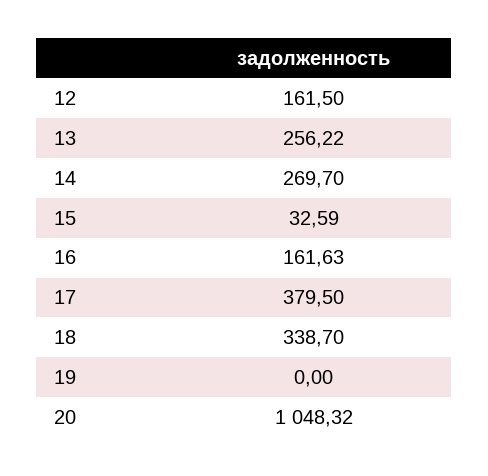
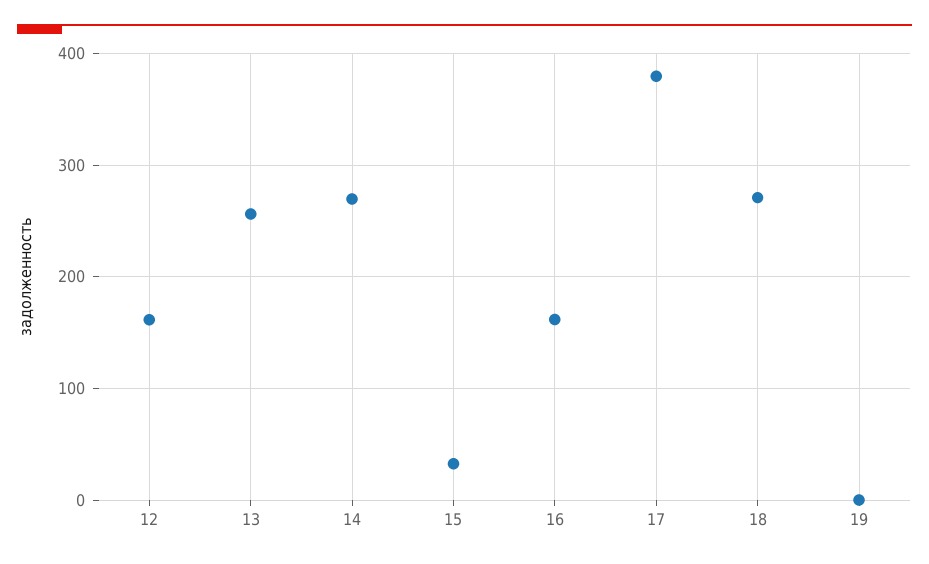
  {
    "12": 161.5,
    "13": 256.22,
    "14": 269.7,
    "15": 32.59,
    "16": 161.63,
    "17": 379.5,
-   "18": 338.7,
+   "18": 270,
-   "19": 0,
+   "19": 0
-   "20": 1048.32
  }

